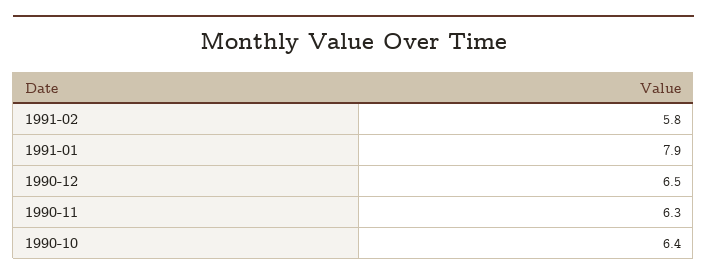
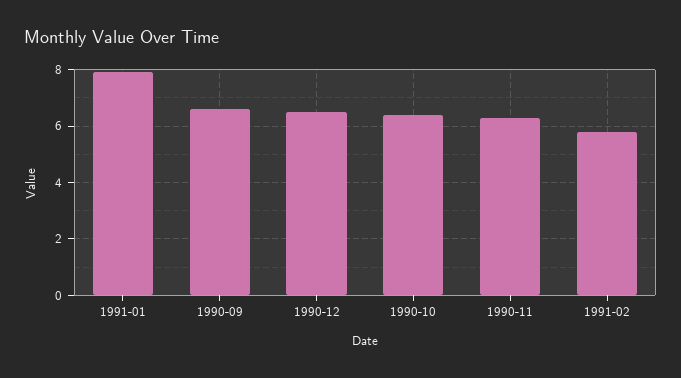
  {
    "1991-02": 5.8,
    "1991-01": 7.9,
    "1990-12": 6.5,
    "1990-11": 6.3,
-   "1990-10": 6.4
+   "1990-10": 6.4,
+   "1990-09": 6.5
  }

